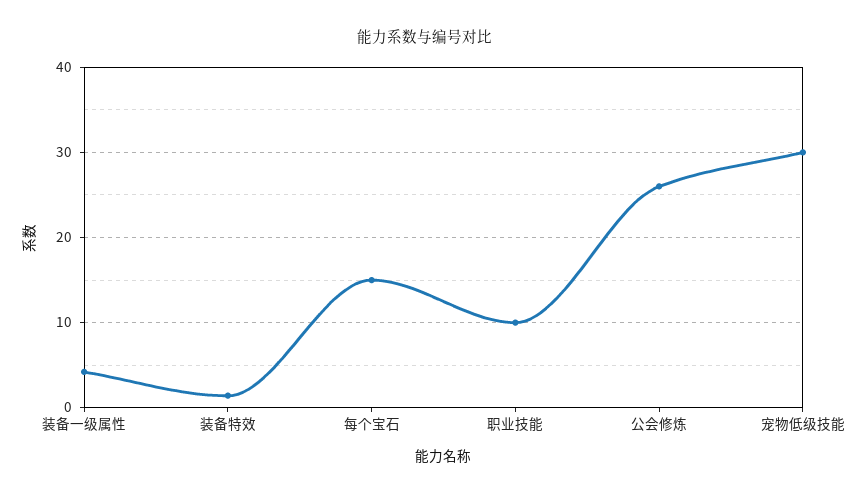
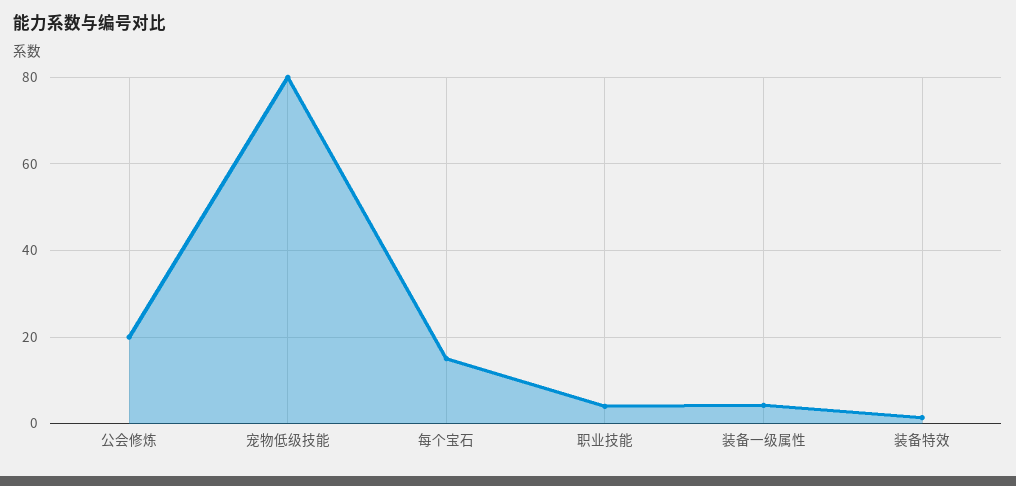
  {
    "装备一级属性": 4,
    "装备特效": 1,
    "每个宝石": 15,
-   "职业技能": 10,
+   "职业技能": 4,
-   "公会修炼": 26,
+   "公会修炼": 20,
-   "宠物低级技能": 30
+   "宠物低级技能": 80
  }

